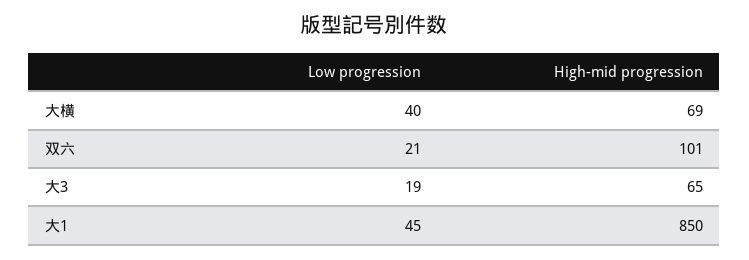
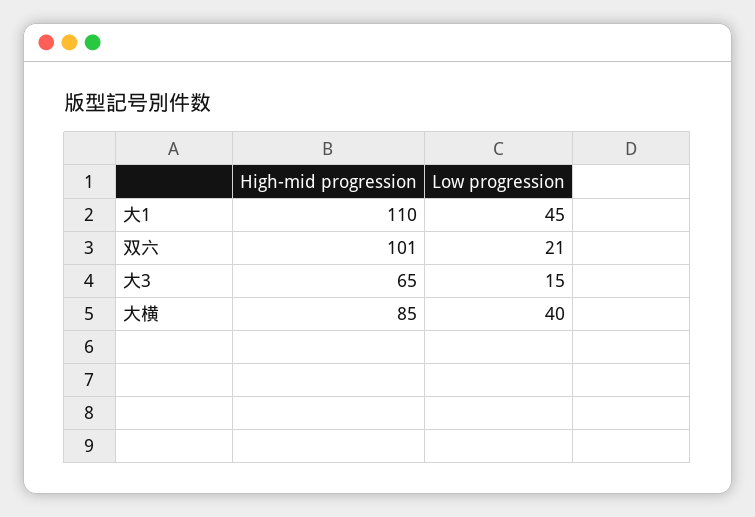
  {
    "Low progression": {
      "大横": 40,
      "双六": 21,
-     "大3": 19,
+     "大3": 15,
      "大1": 45
    },
    "High-mid progression": {
-     "大横": 69,
+     "大横": 85,
      "双六": 101,
      "大3": 65,
-     "大1": 850
+     "大1": 110
    }
  }

